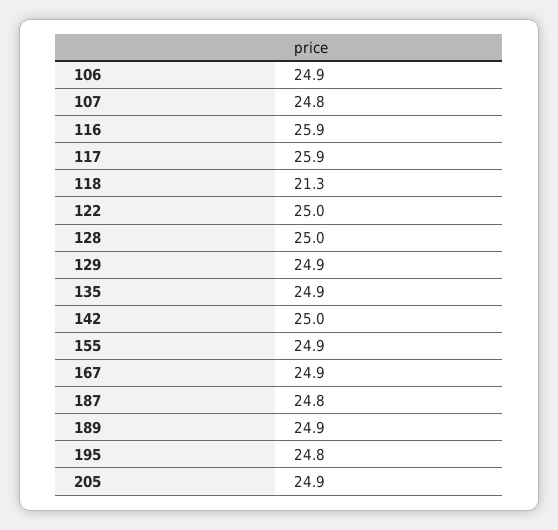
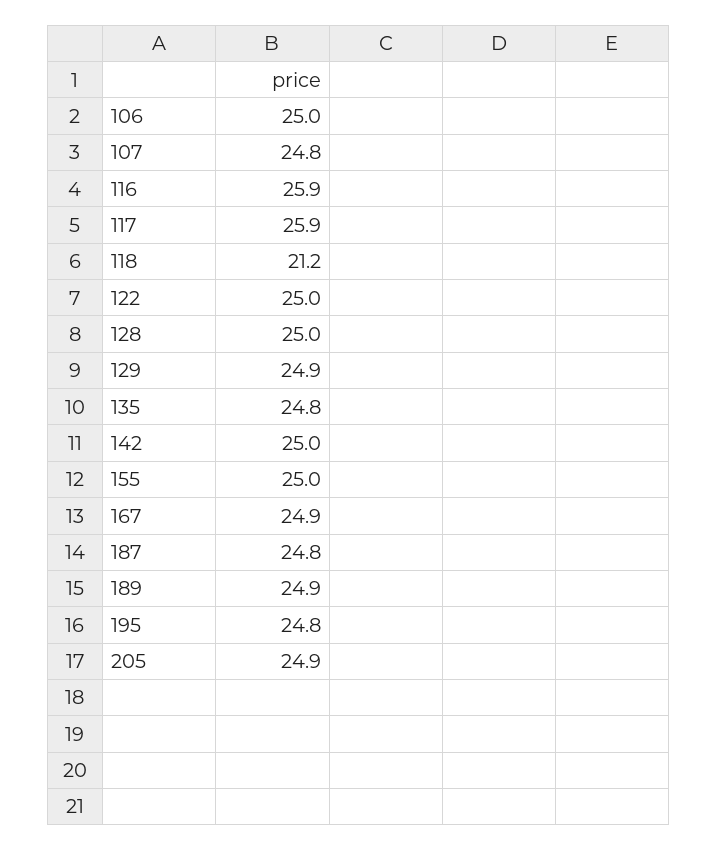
  {
-   "106": 24.9,
+   "106": 25,
    "107": 24.8,
    "116": 25.9,
    "117": 25.9,
-   "118": 21.3,
+   "118": 21.2,
    "122": 25,
    "128": 25,
    "129": 24.9,
-   "135": 24.9,
+   "135": 24.8,
    "142": 25,
-   "155": 24.9,
+   "155": 25,
    "167": 24.9,
    "187": 24.8,
    "189": 24.9,
    "195": 24.8,
    "205": 24.9
  }

